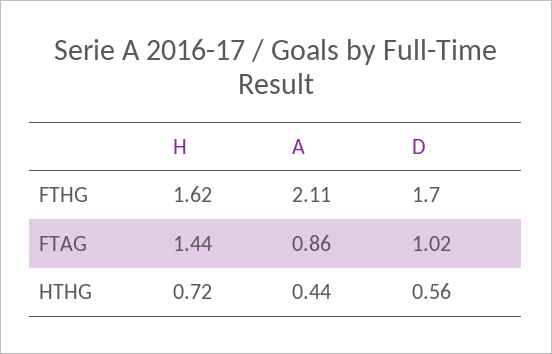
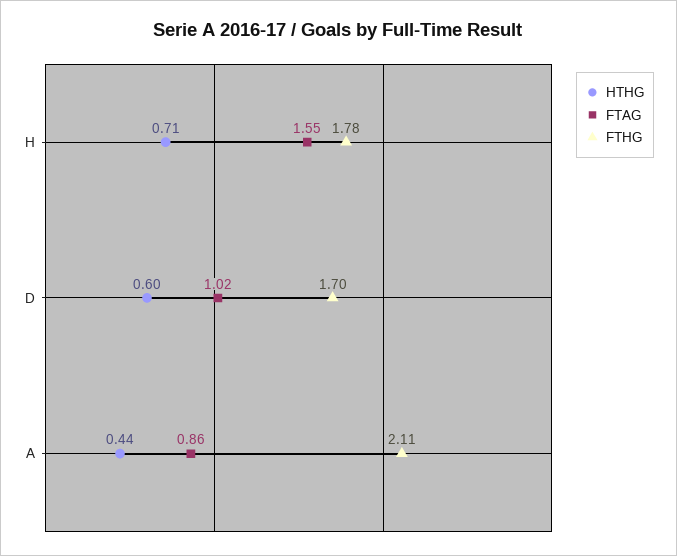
  {
    "FTHG": {
-     "H": 1.62,
+     "H": 1.78,
      "A": 2.11,
      "D": 1.7
    },
    "FTAG": {
-     "H": 1.44,
+     "H": 1.55,
      "A": 0.86,
      "D": 1.02
    },
    "HTHG": {
-     "H": 0.72,
+     "H": 0.71,
      "A": 0.44,
-     "D": 0.56
+     "D": 0.6
    }
  }

